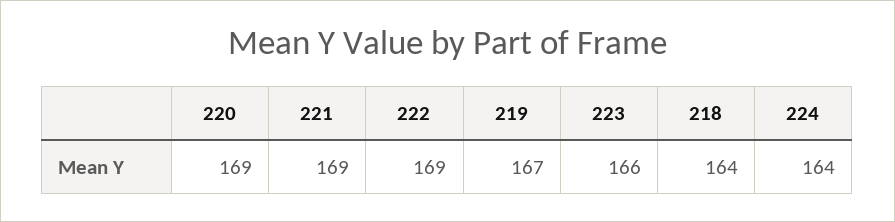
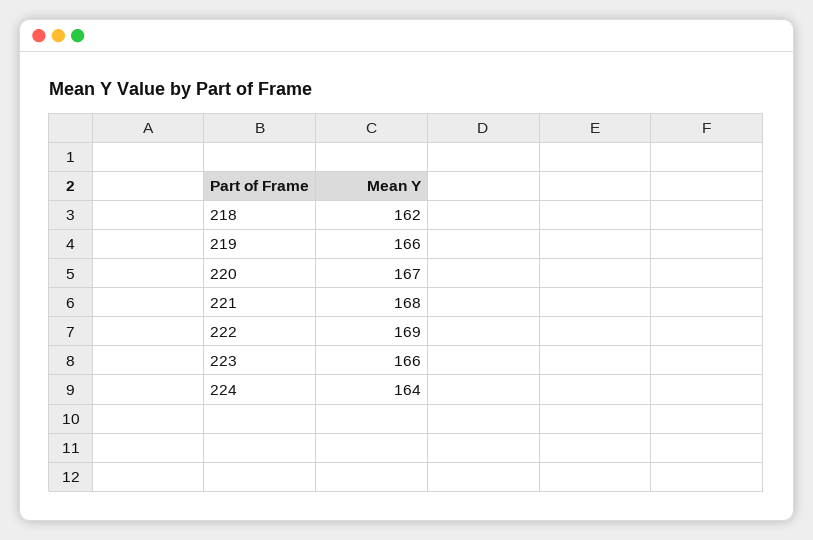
  {
-   "220": 169,
+   "220": 167,
-   "221": 169,
+   "221": 168,
    "222": 169,
-   "219": 167,
+   "219": 166,
    "223": 166,
-   "218": 164,
+   "218": 162,
    "224": 164
  }

